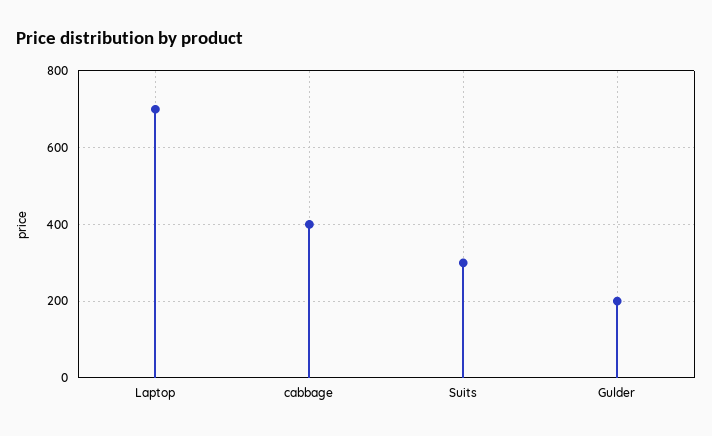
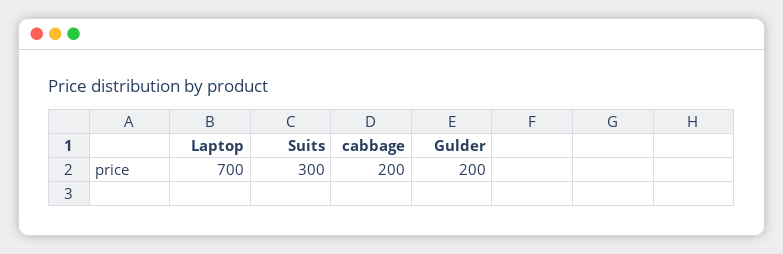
  {
    "Laptop": 700,
-   "cabbage": 400,
+   "cabbage": 200,
    "Suits": 300,
    "Gulder": 200
  }

